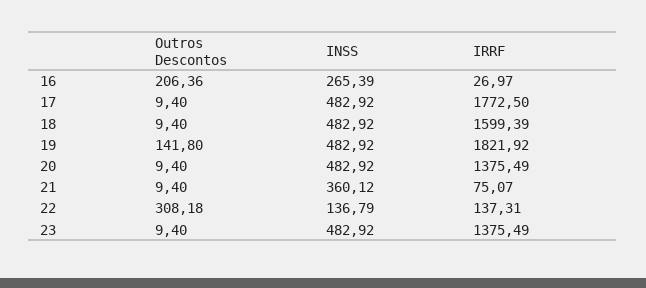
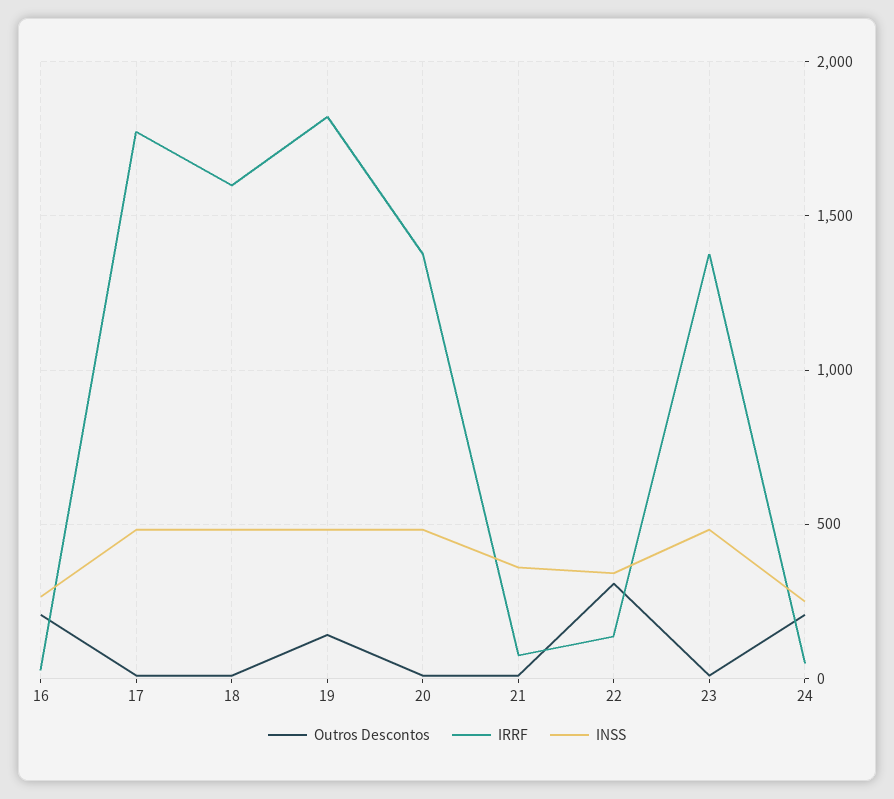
  {
    "Outros Descontos": {
      "16": 206.36,
      "17": 9.4,
      "18": 9.4,
      "19": 141.8,
      "20": 9.4,
      "21": 9.4,
      "22": 308.18,
-     "23": 9.4
+     "23": 9.4,
+     "24": 200
    },
    "INSS": {
      "16": 265.39,
      "17": 482.92,
      "18": 482.92,
      "19": 482.92,
      "20": 482.92,
      "21": 360.12,
-     "22": 136.79,
+     "22": 350,
-     "23": 482.92
+     "23": 482.92,
+     "24": 250
    },
    "IRRF": {
      "16": 26.97,
      "17": 1772.5,
      "18": 1599.39,
      "19": 1821.92,
      "20": 1375.49,
      "21": 75.07,
      "22": 137.31,
-     "23": 1375.49
+     "23": 1375.49,
+     "24": 50
    }
  }

